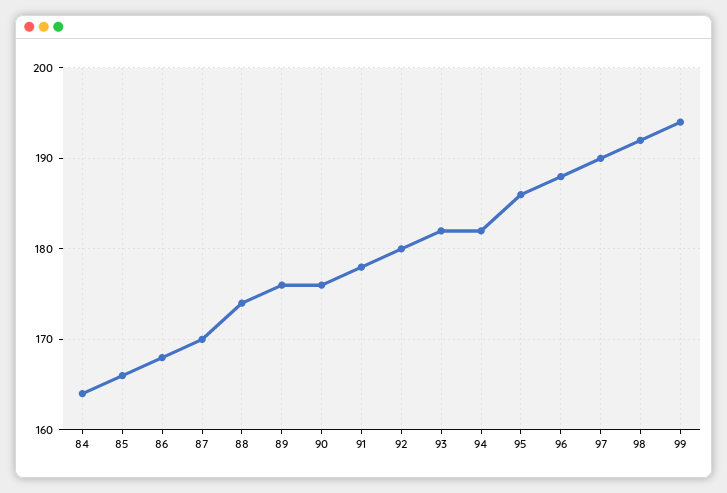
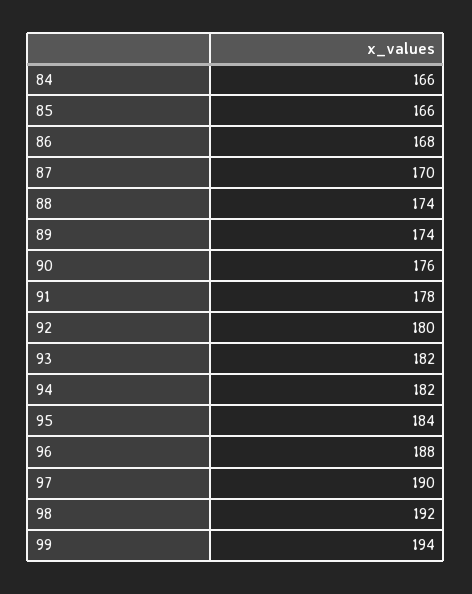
  {
-   "84": 164,
+   "84": 166,
    "85": 166,
    "86": 168,
    "87": 170,
    "88": 174,
-   "89": 176,
+   "89": 174,
    "90": 176,
    "91": 178,
    "92": 180,
    "93": 182,
    "94": 182,
-   "95": 186,
+   "95": 184,
    "96": 188,
    "97": 190,
    "98": 192,
    "99": 194
  }

